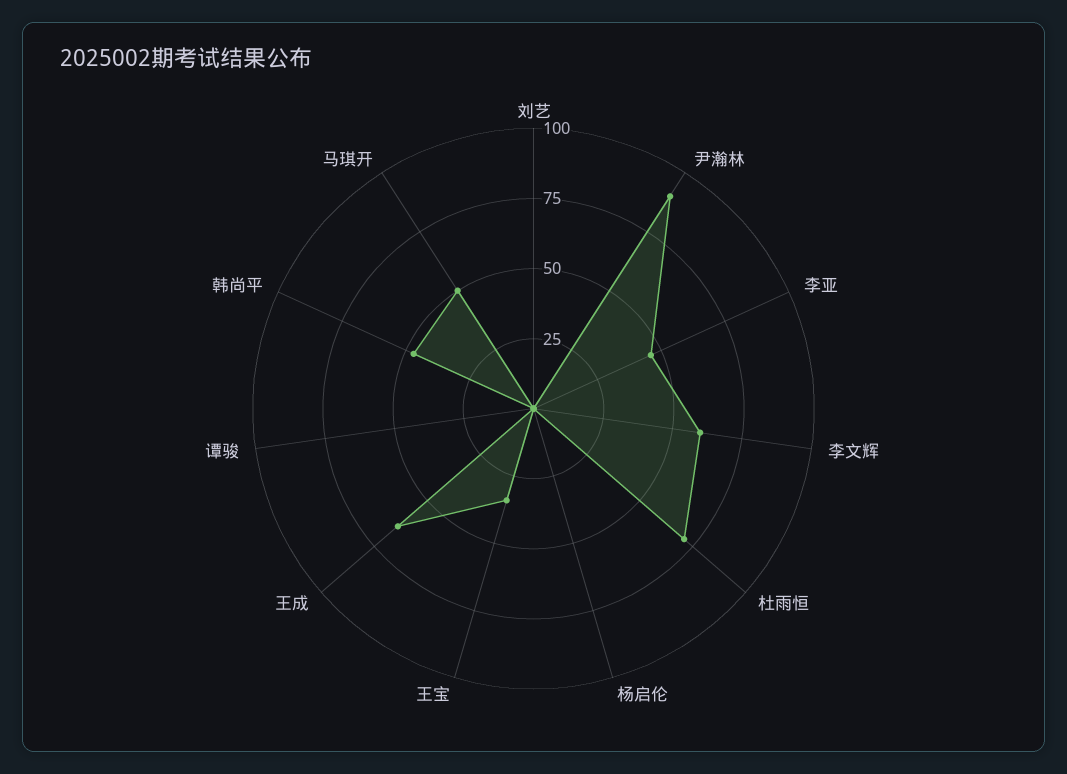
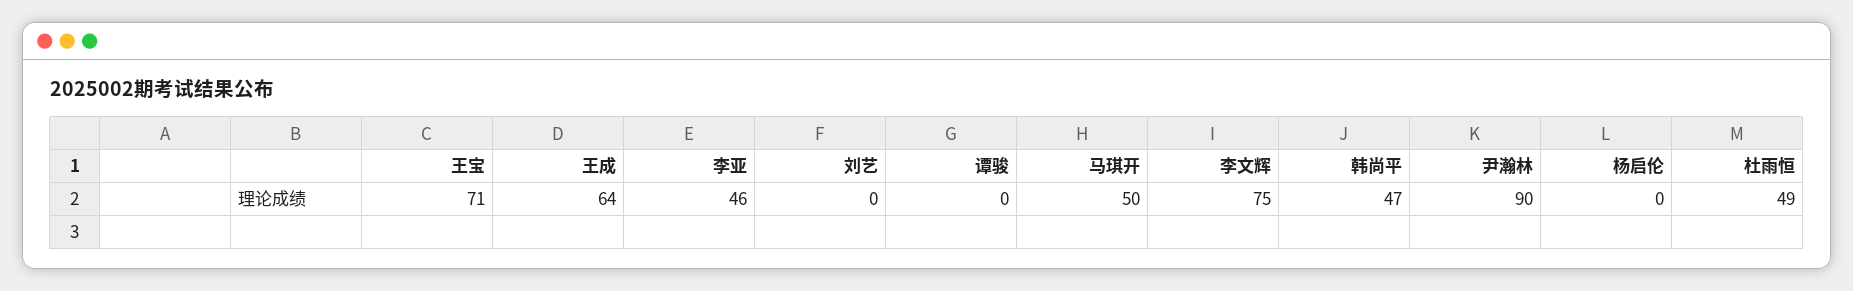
  {
    "刘艺": 0,
    "尹瀚林": 90,
    "李亚": 46,
-   "李文辉": 60,
+   "李文辉": 75,
-   "杜雨恒": 70,
+   "杜雨恒": 49,
    "杨启伦": 0,
-   "王宝": 35,
+   "王宝": 71,
    "王成": 64,
    "谭骏": 0,
    "韩尚平": 47,
    "马琪开": 50
  }

